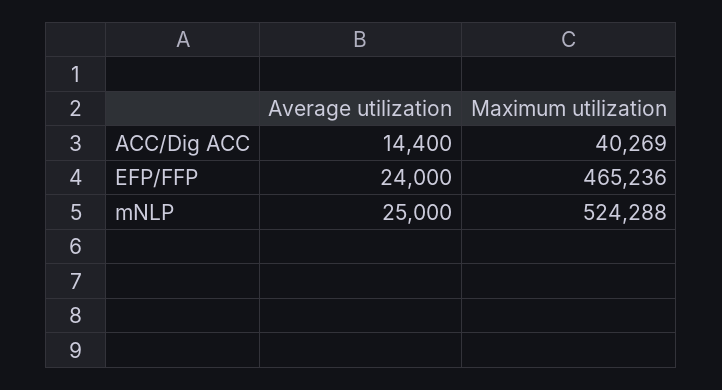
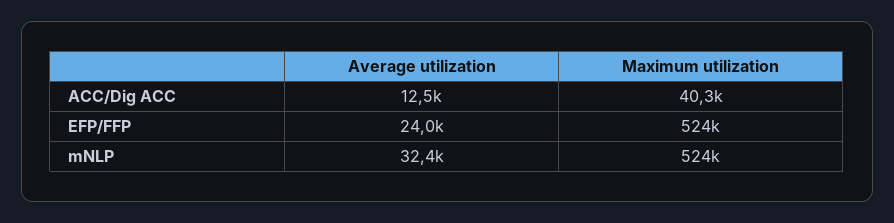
  {
    "Average utilization": {
-     "ACC/Dig ACC": 14400,
+     "ACC/Dig ACC": 12500,
      "EFP/FFP": 24000,
-     "mNLP": 25000
+     "mNLP": 32400
    },
    "Maximum utilization": {
      "ACC/Dig ACC": 40269,
-     "EFP/FFP": 465236,
+     "EFP/FFP": 524000,
      "mNLP": 524288
    }
  }

